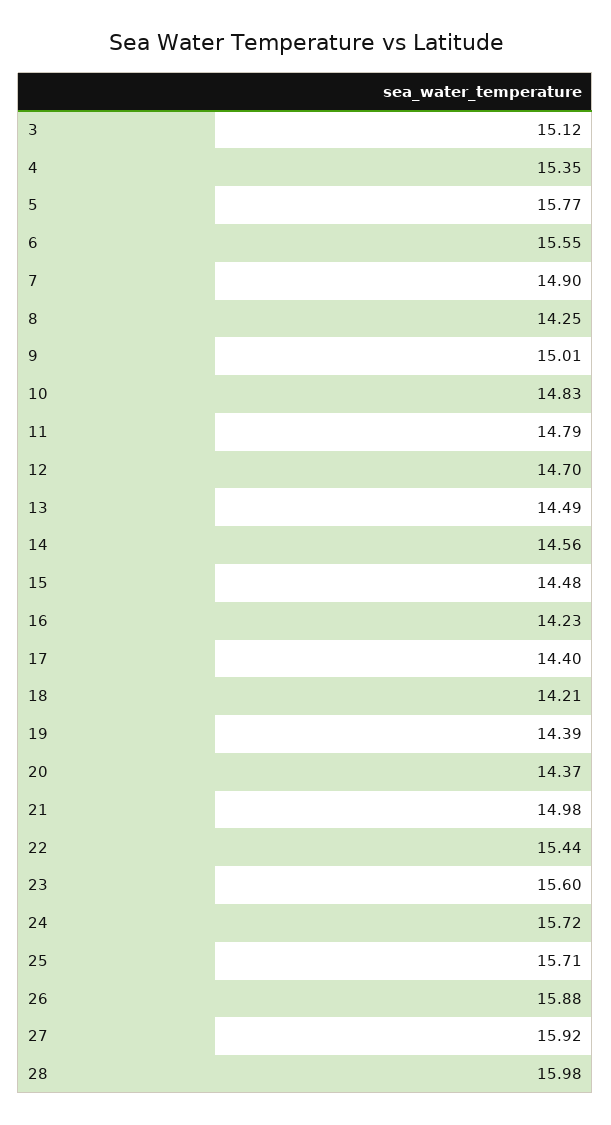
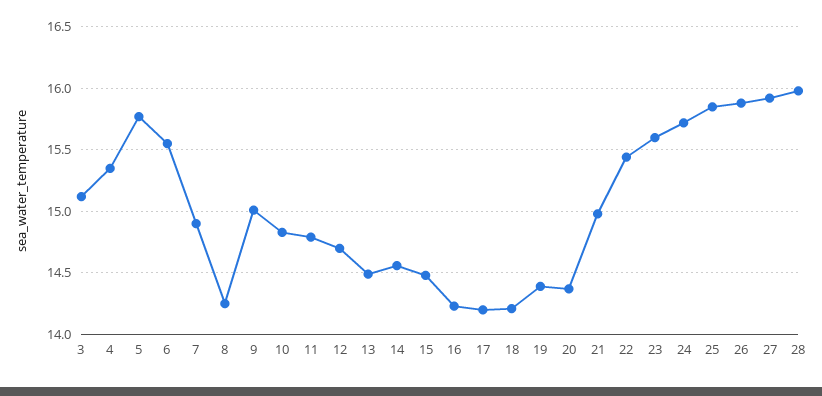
  {
    "3": 15.12,
    "4": 15.35,
    "5": 15.77,
    "6": 15.55,
    "7": 14.9,
    "8": 14.25,
    "9": 15.01,
    "10": 14.83,
    "11": 14.79,
    "12": 14.7,
    "13": 14.49,
    "14": 14.56,
    "15": 14.48,
    "16": 14.23,
-   "17": 14.4,
+   "17": 14.2,
    "18": 14.21,
    "19": 14.39,
    "20": 14.37,
    "21": 14.98,
    "22": 15.44,
    "23": 15.6,
    "24": 15.72,
-   "25": 15.71,
+   "25": 15.85,
    "26": 15.88,
    "27": 15.92,
    "28": 15.98
  }

